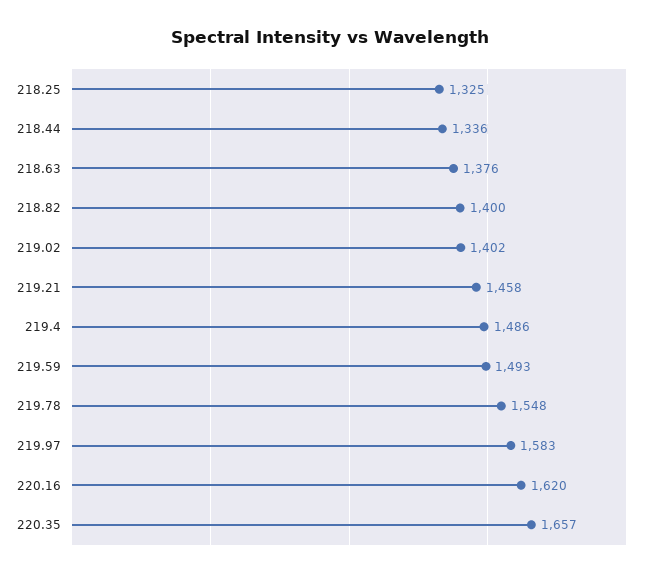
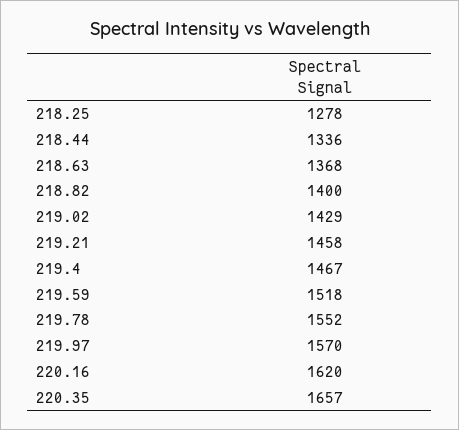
  {
-   "218.25": 1325,
+   "218.25": 1278,
    "218.44": 1336,
-   "218.63": 1376,
+   "218.63": 1368,
    "218.82": 1400,
-   "219.02": 1402,
+   "219.02": 1429,
    "219.21": 1458,
-   "219.4": 1486,
+   "219.4": 1467,
-   "219.59": 1493,
+   "219.59": 1518,
-   "219.78": 1548,
+   "219.78": 1552,
-   "219.97": 1583,
+   "219.97": 1570,
    "220.16": 1620,
    "220.35": 1657
  }

